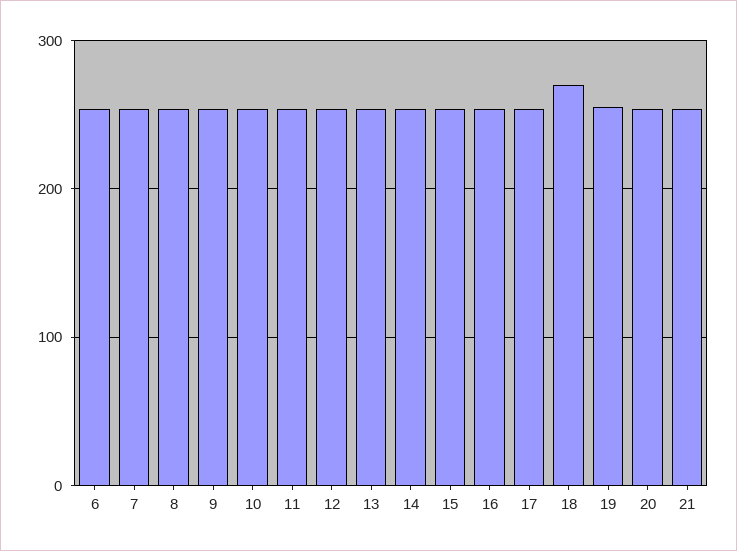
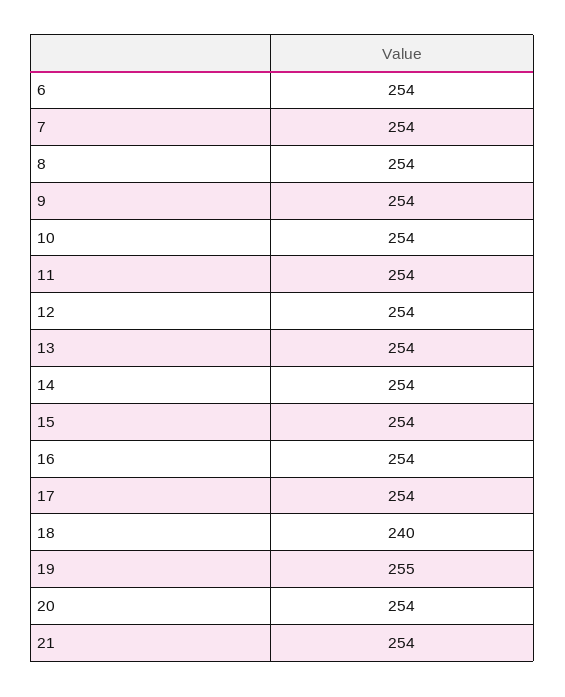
  {
    "6": 254,
    "7": 254,
    "8": 254,
    "9": 254,
    "10": 254,
    "11": 254,
    "12": 254,
    "13": 254,
    "14": 254,
    "15": 254,
    "16": 254,
    "17": 254,
-   "18": 270,
+   "18": 240,
    "19": 255,
    "20": 254,
    "21": 254
  }

